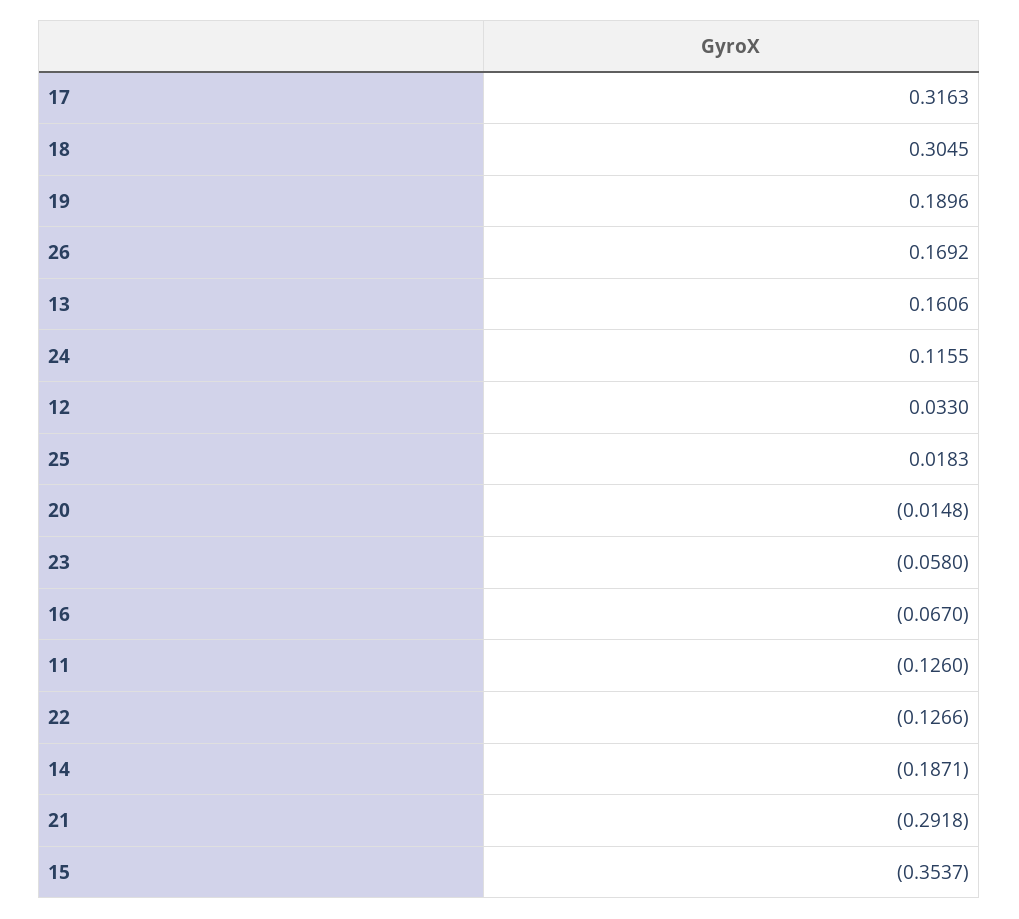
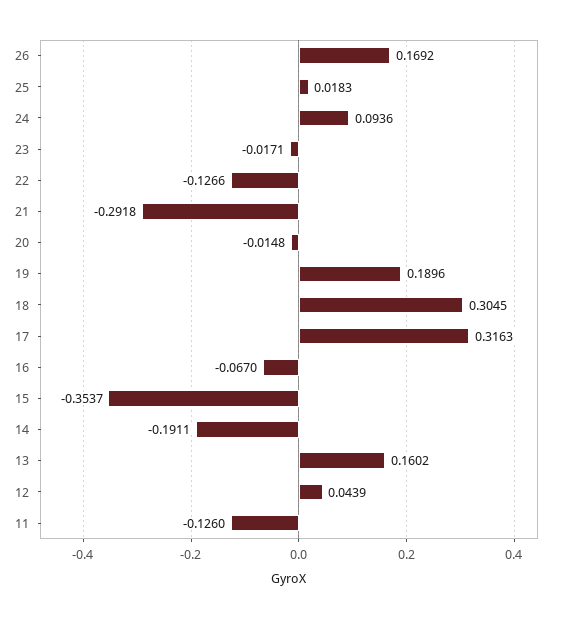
  {
    "17": 0.3163,
    "18": 0.3045,
    "19": 0.1896,
    "26": 0.1692,
-   "13": 0.1606,
+   "13": 0.1602,
-   "24": 0.1155,
+   "24": 0.0936,
-   "12": 0.033,
+   "12": 0.0439,
    "25": 0.0183,
    "20": -0.0148,
-   "23": -0.058,
+   "23": -0.0171,
    "16": -0.067,
    "11": -0.126,
    "22": -0.1266,
-   "14": -0.1871,
+   "14": -0.1911,
    "21": -0.2918,
    "15": -0.3537
  }

